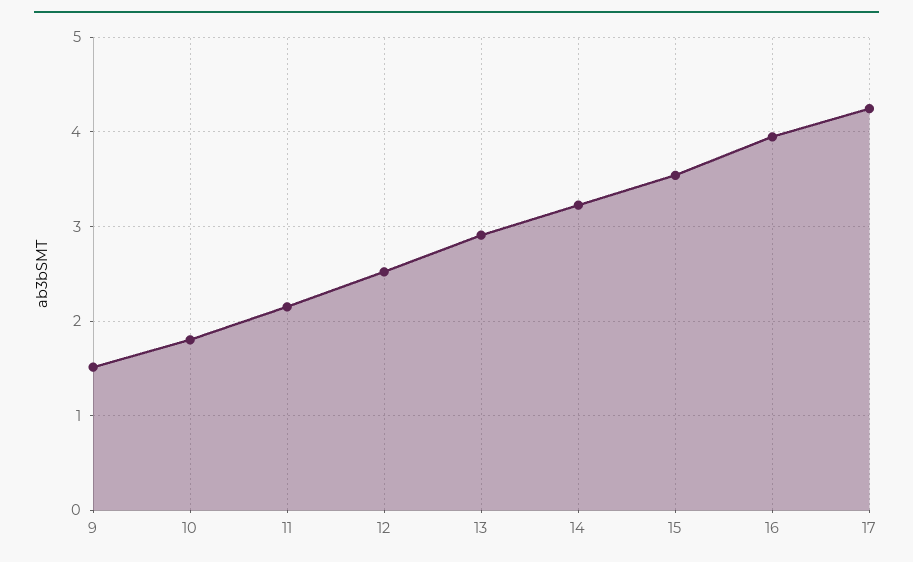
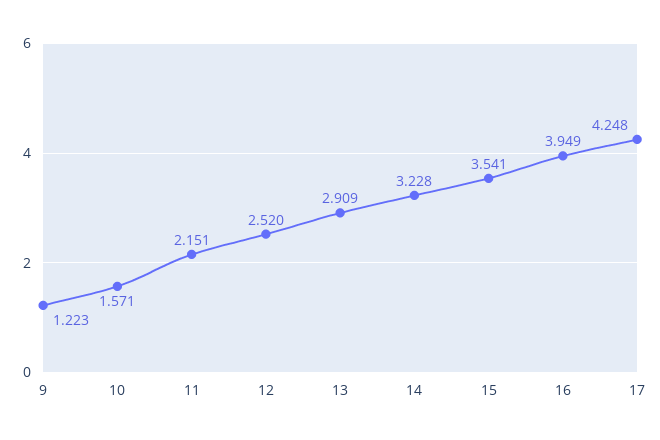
  {
-   "9": 1.5,
+   "9": 1.223,
-   "10": 1.8,
+   "10": 1.571,
    "11": 2.151,
    "12": 2.52,
    "13": 2.909,
    "14": 3.228,
    "15": 3.541,
    "16": 3.949,
    "17": 4.248
  }

